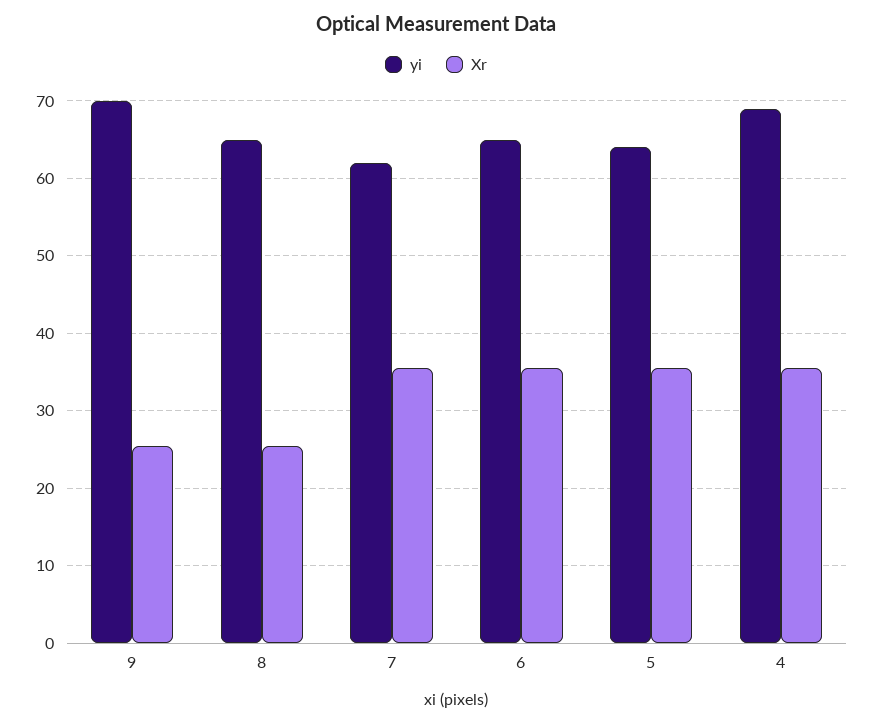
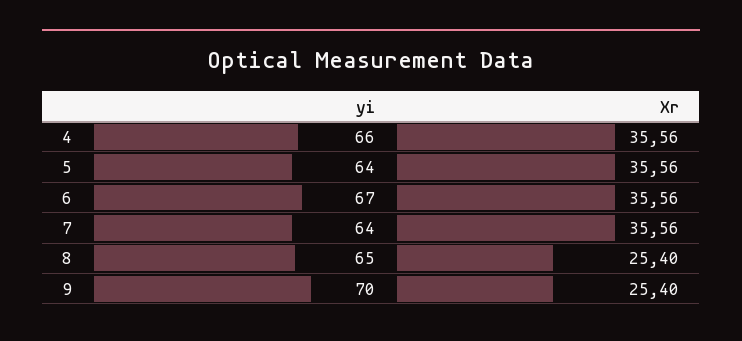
  {
    "yi": {
      "9": 70,
      "8": 65,
-     "7": 62,
+     "7": 64,
-     "6": 65,
+     "6": 67,
      "5": 64,
-     "4": 69
+     "4": 66
    },
    "Xr": {
      "9": 25.4,
      "8": 25.4,
      "7": 35.56,
      "6": 35.56,
      "5": 35.56,
      "4": 35.56
    }
  }

